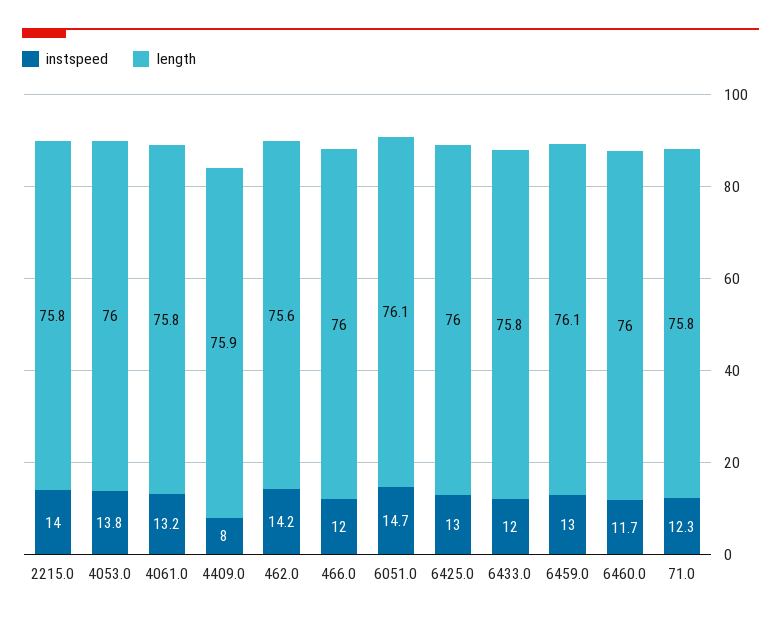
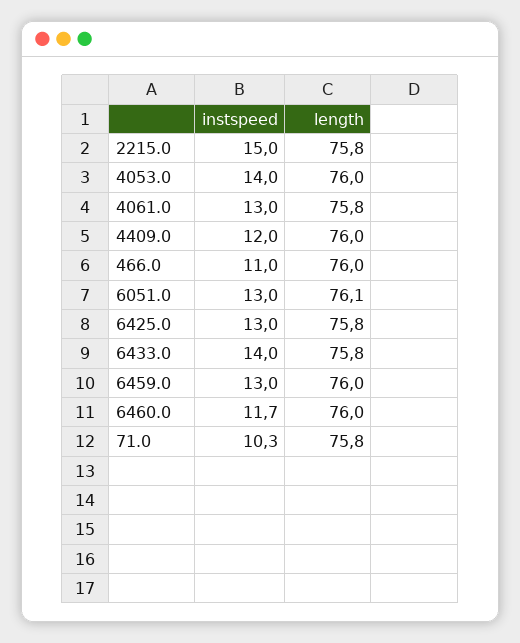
  {
    "instspeed": {
-     "2215.0": 14,
+     "2215.0": 15,
-     "4053.0": 13.8,
+     "4053.0": 14,
-     "4061.0": 13.2,
+     "4061.0": 13,
-     "4409.0": 8,
+     "4409.0": 12,
-     "462.0": 14.2,
-     "466.0": 12,
+     "466.0": 11,
-     "6051.0": 14.7,
+     "6051.0": 13,
      "6425.0": 13,
-     "6433.0": 12,
+     "6433.0": 14,
      "6459.0": 13,
      "6460.0": 11.7,
-     "71.0": 12.3
+     "71.0": 10.3
    },
    "length": {
      "2215.0": 75.8,
      "4053.0": 76,
      "4061.0": 75.8,
-     "4409.0": 75.9,
+     "4409.0": 76,
-     "462.0": 75.6,
      "466.0": 76,
      "6051.0": 76.1,
-     "6425.0": 76,
+     "6425.0": 75.8,
      "6433.0": 75.8,
-     "6459.0": 76.1,
+     "6459.0": 76,
      "6460.0": 76,
      "71.0": 75.8
    }
  }

